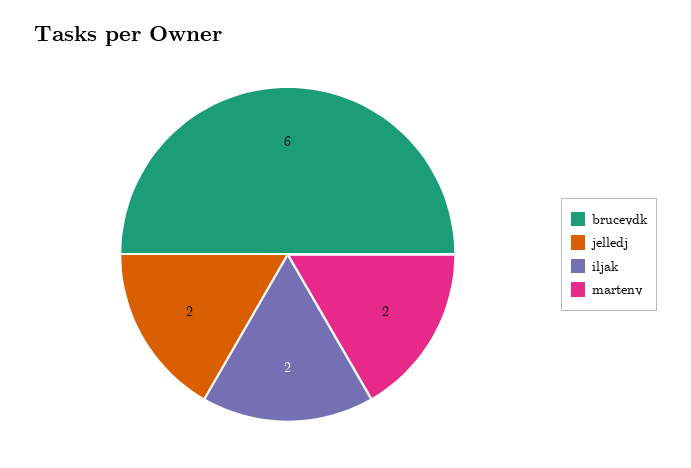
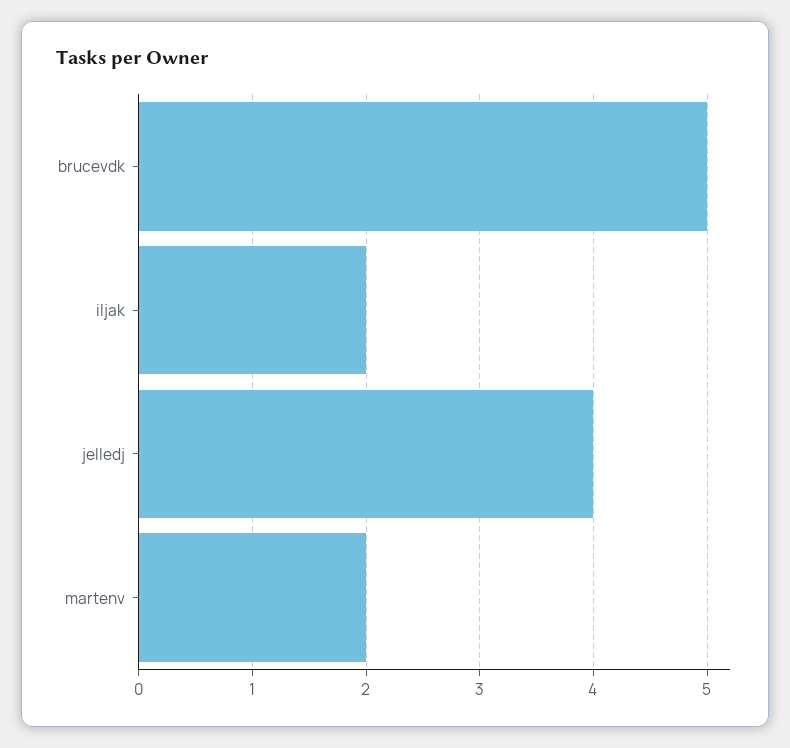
  {
-   "brucevdk": 6,
+   "brucevdk": 5,
-   "jelledj": 2,
+   "jelledj": 4,
    "iljak": 2,
    "martenv": 2
  }

